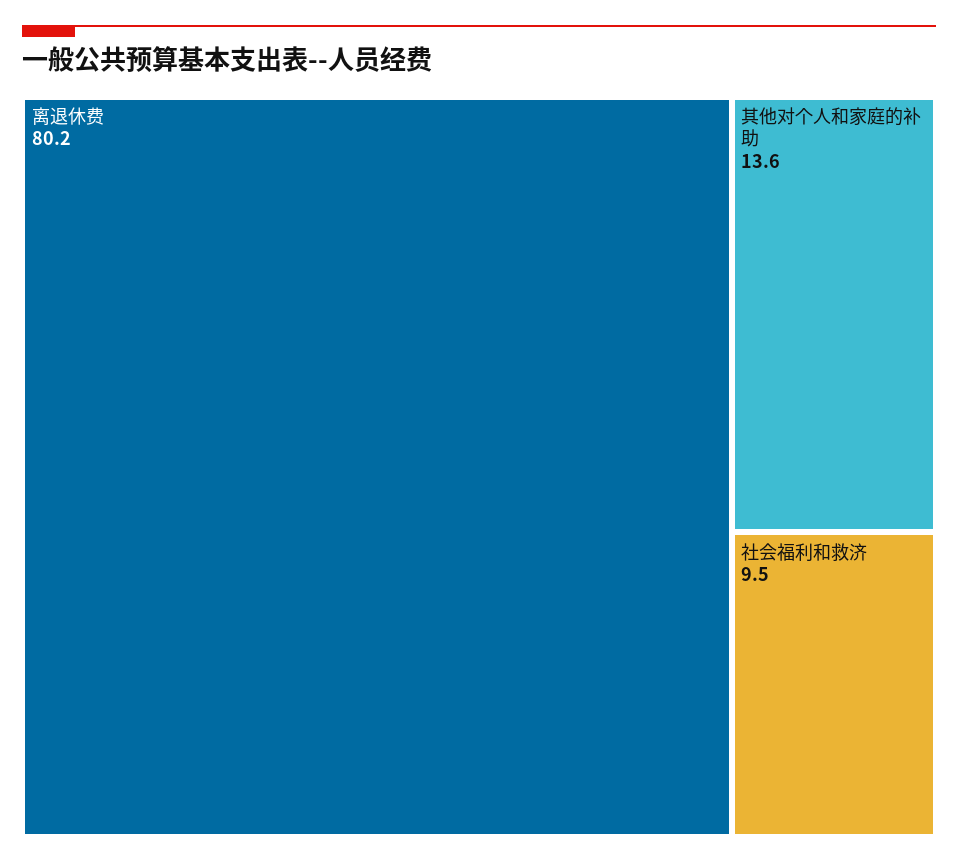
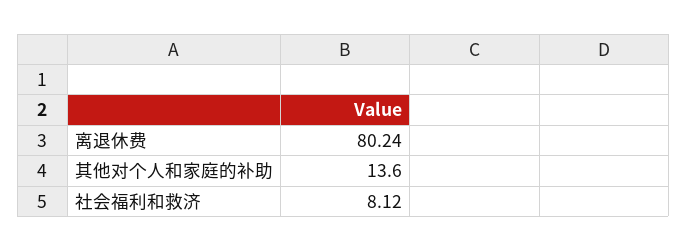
  {
    "离退休费": 80.24,
    "其他对个人和家庭的补助": 13.6,
-   "社会福利和救济": 9.5
+   "社会福利和救济": 8.12
  }

